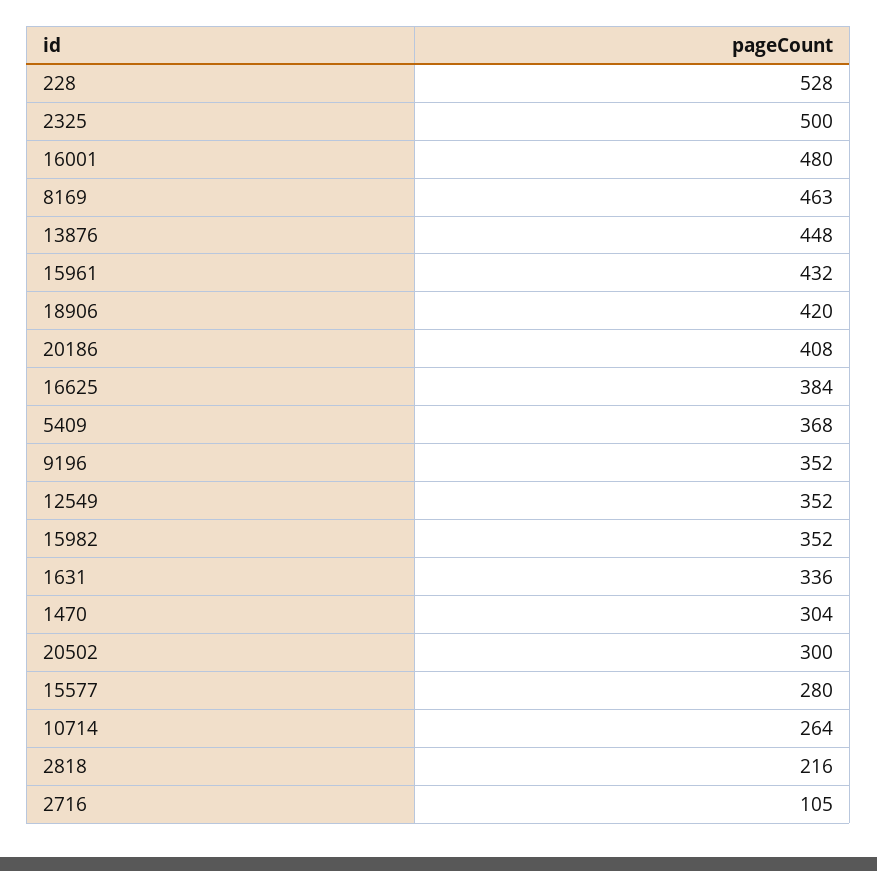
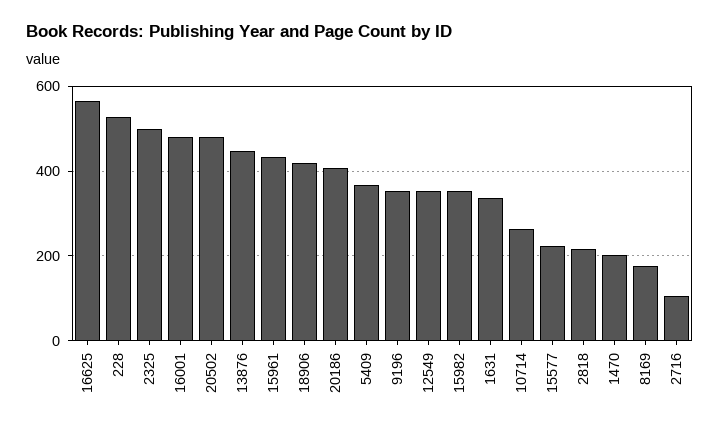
  {
    "228": 528,
    "2325": 500,
    "16001": 480,
-   "8169": 463,
+   "8169": 180,
    "13876": 448,
    "15961": 432,
    "18906": 420,
    "20186": 408,
-   "16625": 384,
+   "16625": 560,
    "5409": 368,
    "9196": 352,
    "12549": 352,
    "15982": 352,
    "1631": 336,
-   "1470": 304,
+   "1470": 200,
-   "20502": 300,
+   "20502": 480,
-   "15577": 280,
+   "15577": 220,
    "10714": 264,
    "2818": 216,
    "2716": 105
  }

